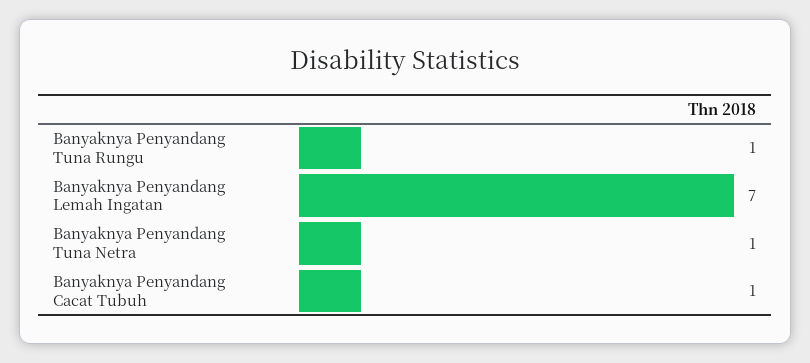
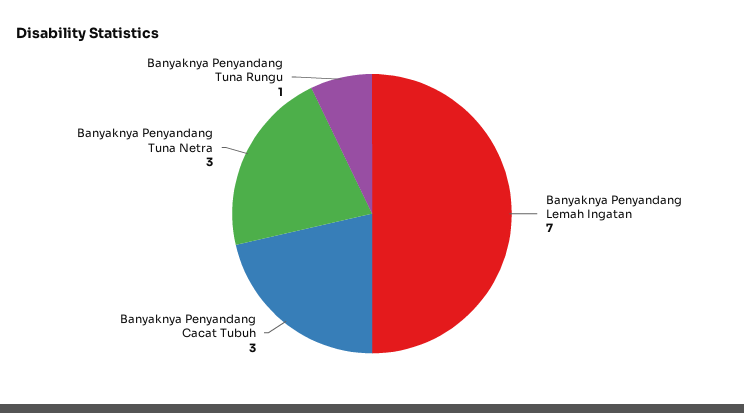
  {
    "Banyaknya Penyandang Tuna Rungu": 1,
    "Banyaknya Penyandang Lemah Ingatan": 7,
-   "Banyaknya Penyandang Tuna Netra": 1,
+   "Banyaknya Penyandang Tuna Netra": 3,
-   "Banyaknya Penyandang Cacat Tubuh": 1
+   "Banyaknya Penyandang Cacat Tubuh": 3
  }

